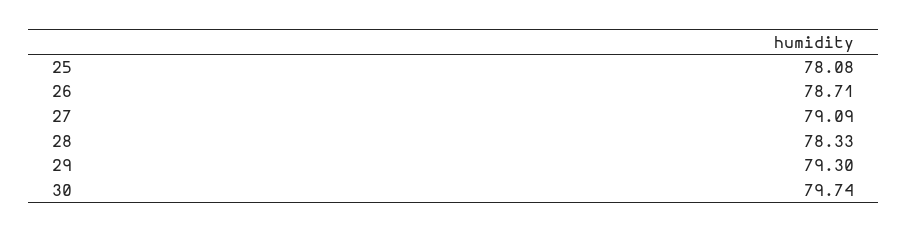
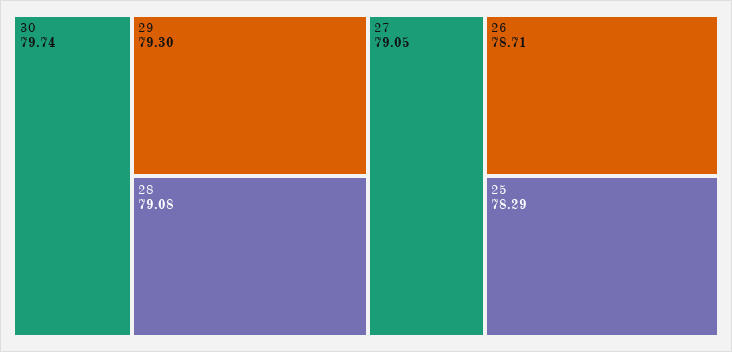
  {
-   "25": 78.08,
+   "25": 78.29,
    "26": 78.71,
-   "27": 79.09,
+   "27": 79.05,
-   "28": 78.33,
+   "28": 79.08,
    "29": 79.3,
    "30": 79.74
  }

